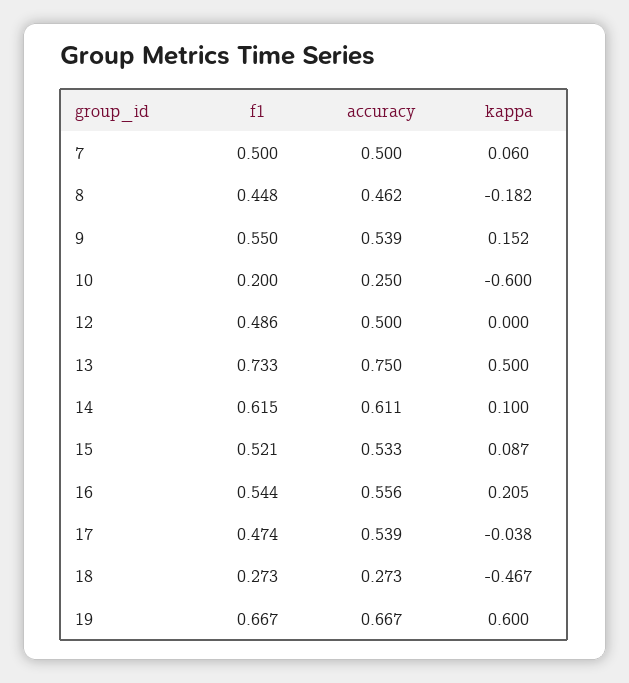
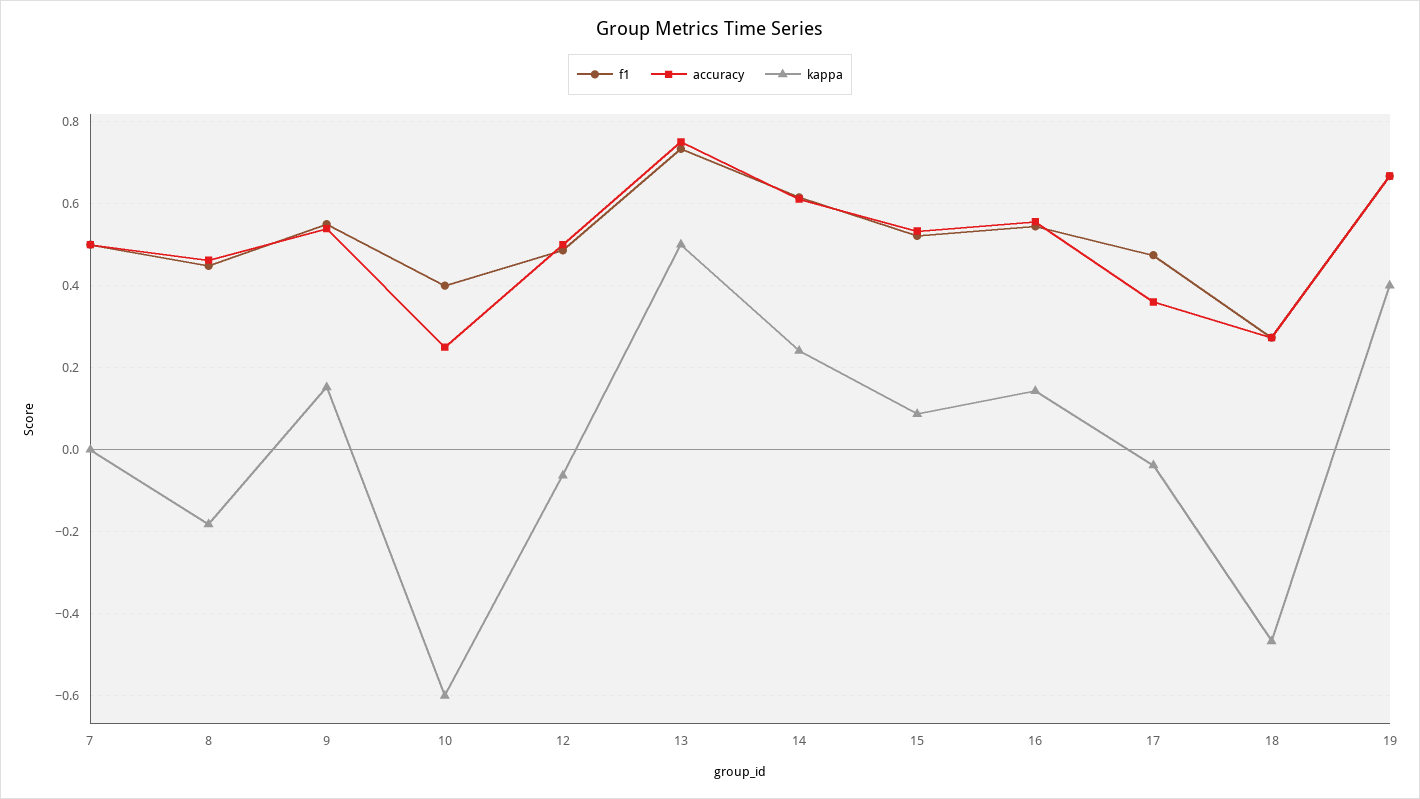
  {
    "f1": {
      "7": 0.5,
      "8": 0.448,
      "9": 0.55,
-     "10": 0.2,
+     "10": 0.4,
      "12": 0.486,
      "13": 0.733,
      "14": 0.615,
      "15": 0.521,
      "16": 0.544,
      "17": 0.474,
      "18": 0.273,
      "19": 0.667
    },
    "accuracy": {
      "7": 0.5,
      "8": 0.462,
      "9": 0.539,
      "10": 0.25,
      "12": 0.5,
      "13": 0.75,
      "14": 0.611,
      "15": 0.533,
      "16": 0.556,
-     "17": 0.539,
+     "17": 0.36,
      "18": 0.273,
      "19": 0.667
    },
    "kappa": {
-     "7": 0.06,
+     "7": 0,
      "8": -0.182,
      "9": 0.152,
      "10": -0.6,
-     "12": 0,
+     "12": -0.06,
      "13": 0.5,
-     "14": 0.1,
+     "14": 0.24,
      "15": 0.087,
-     "16": 0.205,
+     "16": 0.14,
      "17": -0.038,
      "18": -0.467,
-     "19": 0.6
+     "19": 0.4
    }
  }

